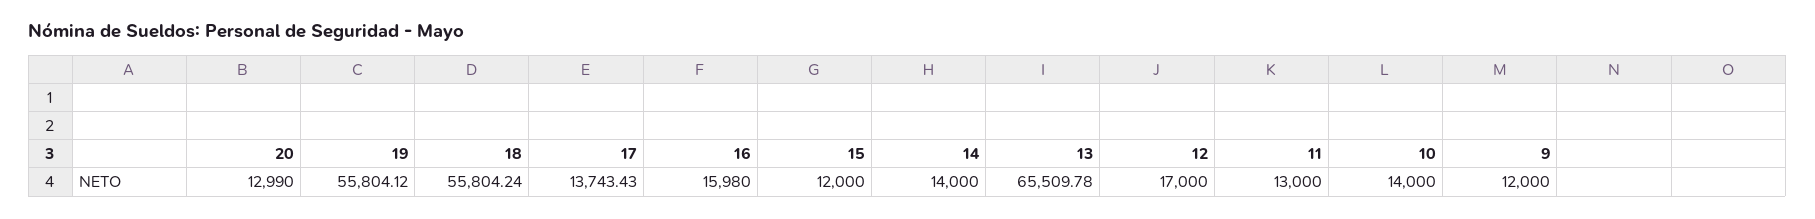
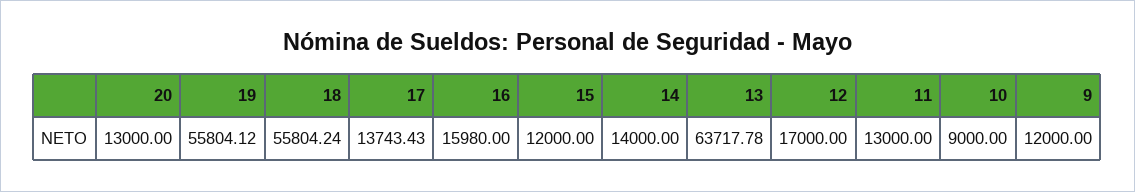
  {
-   "20": 12990,
+   "20": 13000,
    "19": 55804.12,
    "18": 55804.24,
    "17": 13743.43,
    "16": 15980,
    "15": 12000,
    "14": 14000,
-   "13": 65509.78,
+   "13": 63717.78,
    "12": 17000,
    "11": 13000,
-   "10": 14000,
+   "10": 9000,
    "9": 12000
  }

